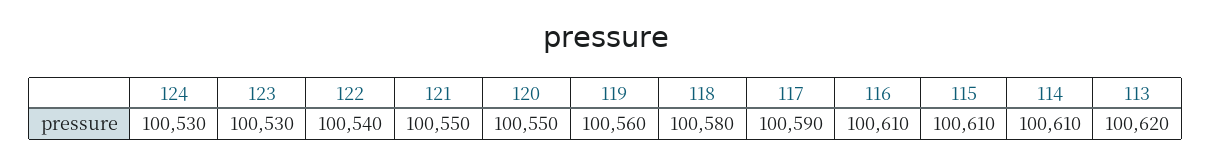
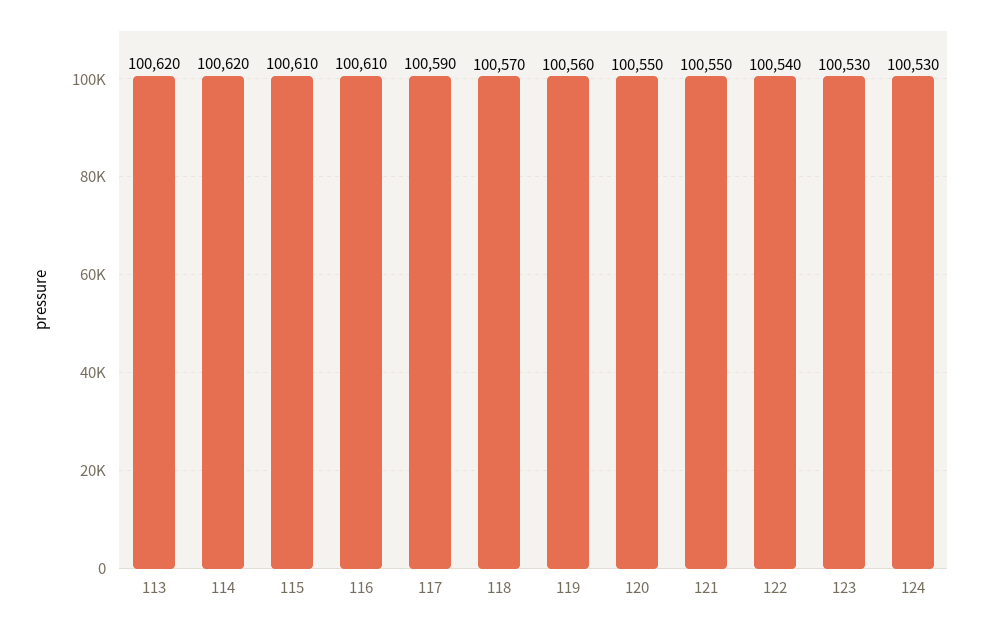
  {
    "124": 100530,
    "123": 100530,
    "122": 100540,
    "121": 100550,
    "120": 100550,
    "119": 100560,
-   "118": 100580,
+   "118": 100570,
    "117": 100590,
    "116": 100610,
    "115": 100610,
-   "114": 100610,
+   "114": 100620,
    "113": 100620
  }

